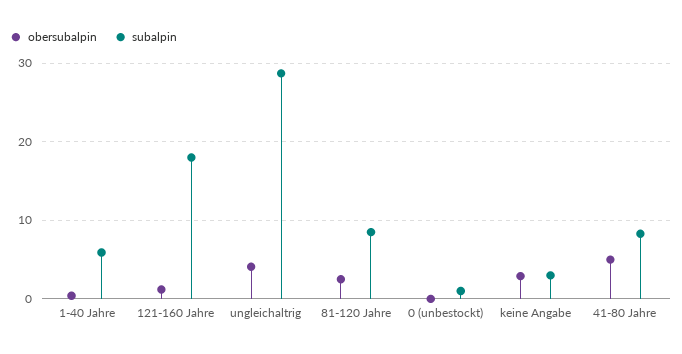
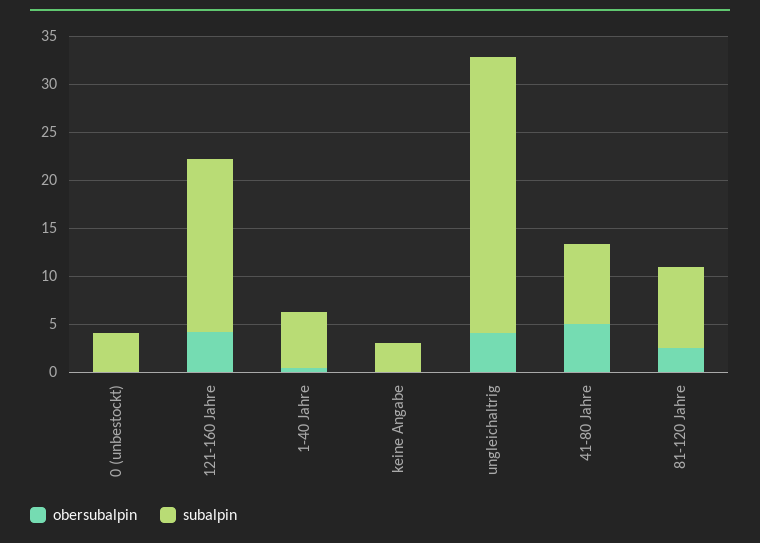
  {
    "obersubalpin": {
      "1-40 Jahre": 0,
-     "121-160 Jahre": 1,
+     "121-160 Jahre": 4,
      "ungleichaltrig": 4,
      "81-120 Jahre": 3,
      "0 (unbestockt)": 0,
-     "keine Angabe": 3,
+     "keine Angabe": 0,
      "41-80 Jahre": 5
    },
    "subalpin": {
      "1-40 Jahre": 6,
      "121-160 Jahre": 18,
      "ungleichaltrig": 29,
      "81-120 Jahre": 9,
-     "0 (unbestockt)": 1,
+     "0 (unbestockt)": 4,
      "keine Angabe": 3,
      "41-80 Jahre": 8
    }
  }

